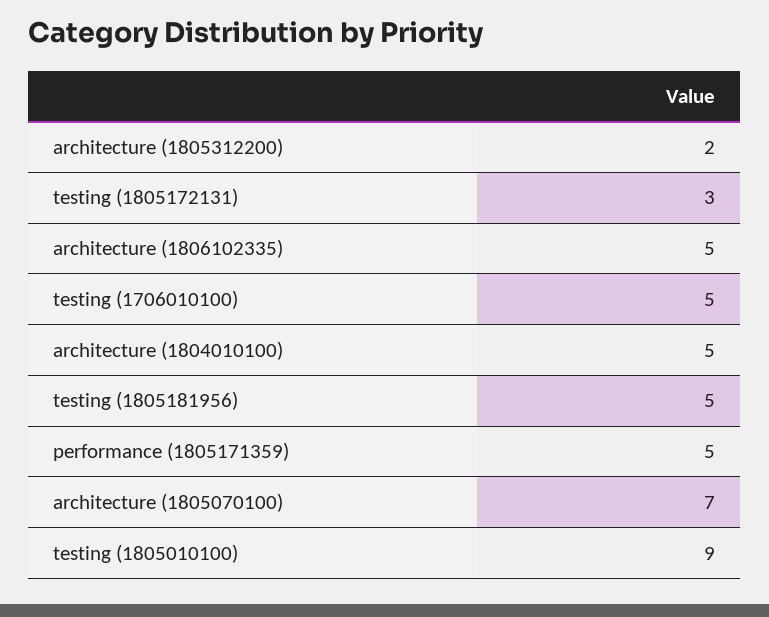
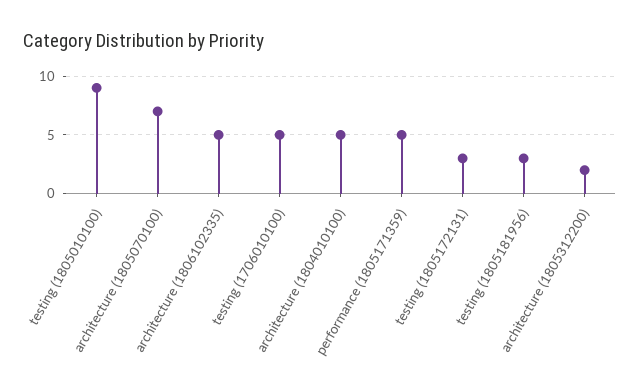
  {
    "architecture (1805312200)": 2,
    "testing (1805172131)": 3,
    "architecture (1806102335)": 5,
    "testing (1706010100)": 5,
    "architecture (1804010100)": 5,
-   "testing (1805181956)": 5,
+   "testing (1805181956)": 3,
    "performance (1805171359)": 5,
    "architecture (1805070100)": 7,
    "testing (1805010100)": 9
  }

